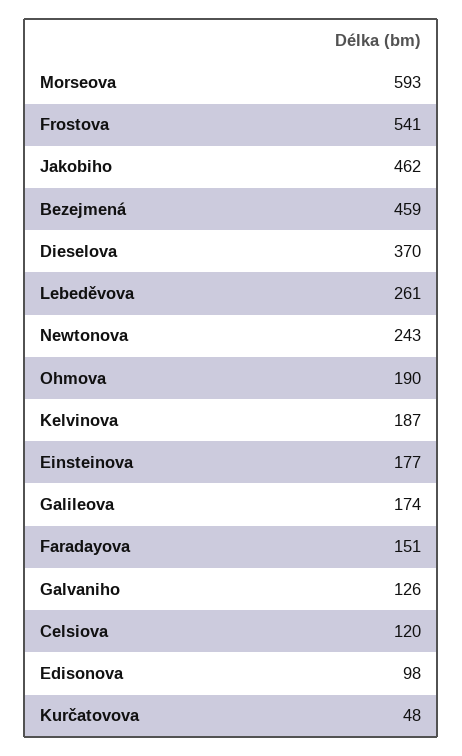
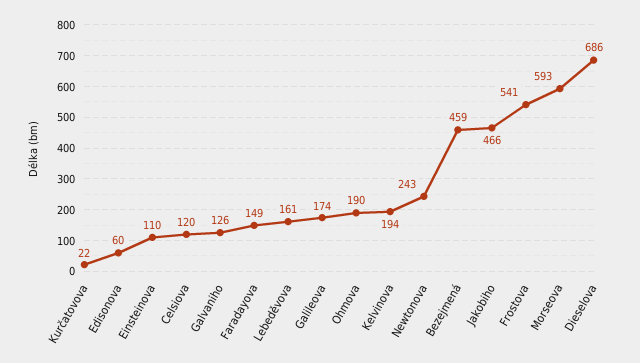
  {
    "Morseova": 593,
    "Frostova": 541,
-   "Jakobiho": 462,
+   "Jakobiho": 466,
    "Bezejmená": 459,
-   "Dieselova": 370,
+   "Dieselova": 686,
-   "Lebeděvova": 261,
+   "Lebeděvova": 161,
    "Newtonova": 243,
    "Ohmova": 190,
-   "Kelvinova": 187,
+   "Kelvinova": 194,
-   "Einsteinova": 177,
+   "Einsteinova": 110,
    "Galileova": 174,
-   "Faradayova": 151,
+   "Faradayova": 149,
    "Galvaniho": 126,
    "Celsiova": 120,
-   "Edisonova": 98,
+   "Edisonova": 60,
-   "Kurčatovova": 48
+   "Kurčatovova": 22
  }

